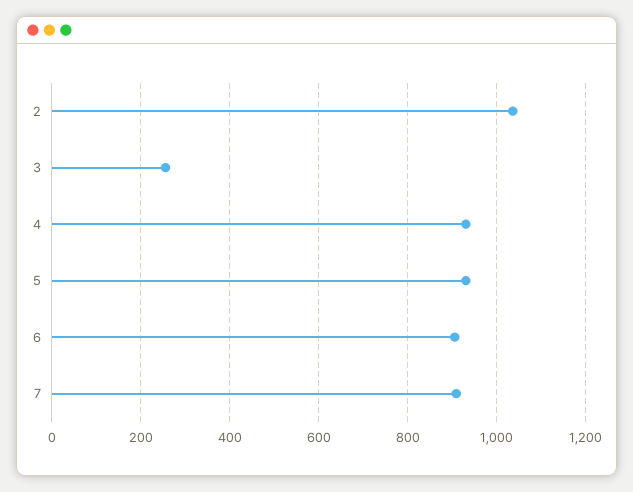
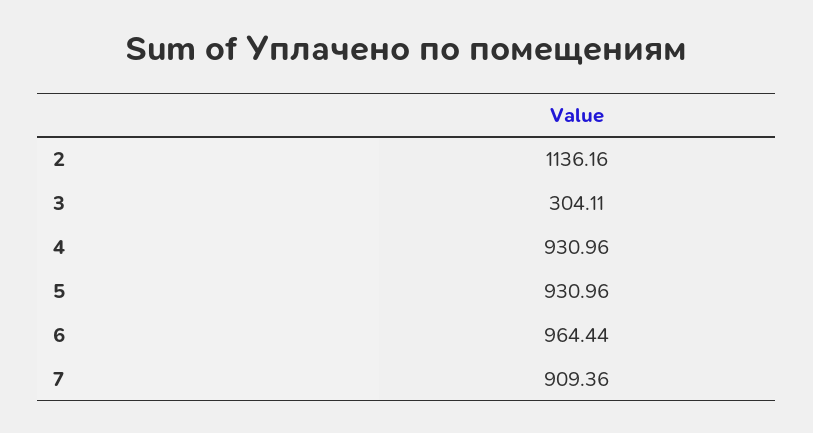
  {
-   "2": 1040,
+   "2": 1136.16,
-   "3": 260,
+   "3": 304.11,
    "4": 930.96,
    "5": 930.96,
-   "6": 900,
+   "6": 964.44,
    "7": 909.36
  }

